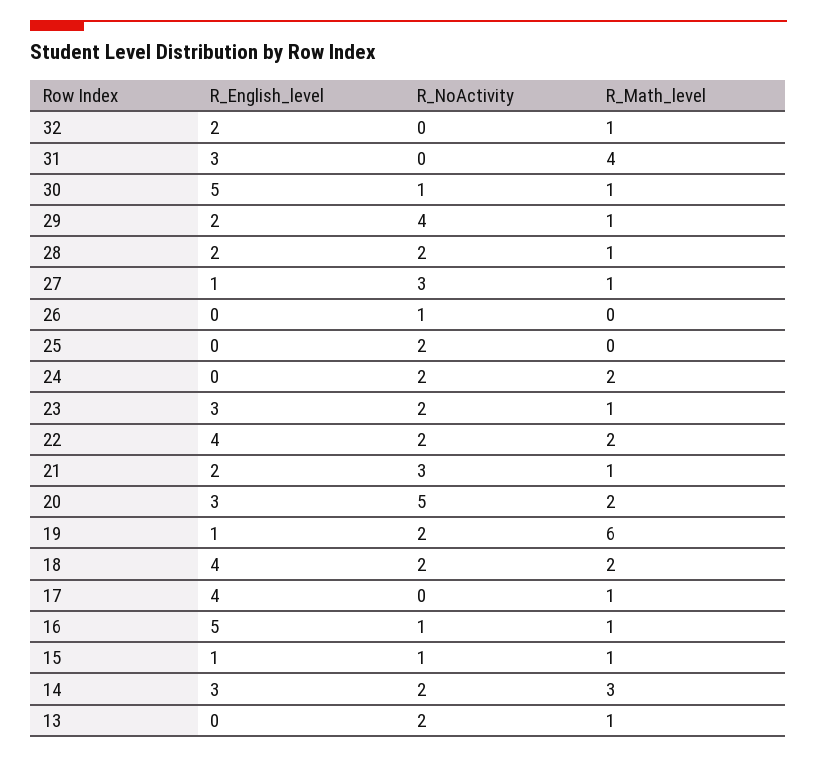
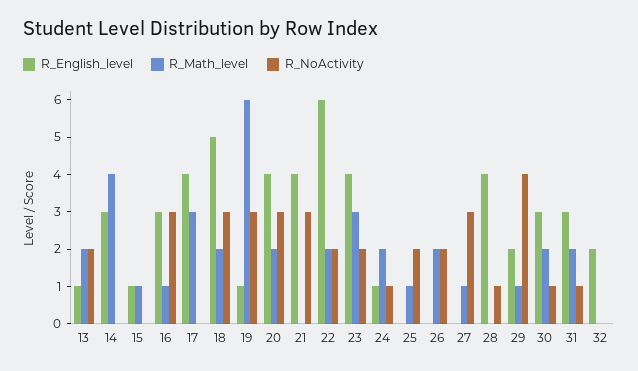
  {
    "R_English_level": {
      "32": 2,
      "31": 3,
-     "30": 5,
+     "30": 3,
      "29": 2,
-     "28": 2,
+     "28": 4,
-     "27": 1,
+     "27": 0,
      "26": 0,
      "25": 0,
-     "24": 0,
+     "24": 1,
-     "23": 3,
+     "23": 4,
-     "22": 4,
+     "22": 6,
-     "21": 2,
+     "21": 4,
-     "20": 3,
+     "20": 4,
      "19": 1,
-     "18": 4,
+     "18": 5,
      "17": 4,
-     "16": 5,
+     "16": 3,
      "15": 1,
      "14": 3,
-     "13": 0
+     "13": 1
    },
    "R_NoActivity": {
      "32": 0,
-     "31": 0,
+     "31": 1,
      "30": 1,
      "29": 4,
-     "28": 2,
+     "28": 1,
      "27": 3,
-     "26": 1,
+     "26": 2,
      "25": 2,
-     "24": 2,
+     "24": 1,
      "23": 2,
      "22": 2,
      "21": 3,
-     "20": 5,
+     "20": 3,
-     "19": 2,
+     "19": 3,
-     "18": 2,
+     "18": 3,
      "17": 0,
-     "16": 1,
+     "16": 3,
-     "15": 1,
+     "15": 0,
-     "14": 2,
+     "14": 0,
      "13": 2
    },
    "R_Math_level": {
-     "32": 1,
+     "32": 0,
-     "31": 4,
+     "31": 2,
-     "30": 1,
+     "30": 2,
      "29": 1,
-     "28": 1,
+     "28": 0,
      "27": 1,
-     "26": 0,
+     "26": 2,
-     "25": 0,
+     "25": 1,
      "24": 2,
-     "23": 1,
+     "23": 3,
      "22": 2,
-     "21": 1,
+     "21": 0,
      "20": 2,
      "19": 6,
      "18": 2,
-     "17": 1,
+     "17": 3,
      "16": 1,
      "15": 1,
-     "14": 3,
+     "14": 4,
-     "13": 1
+     "13": 2
    }
  }

